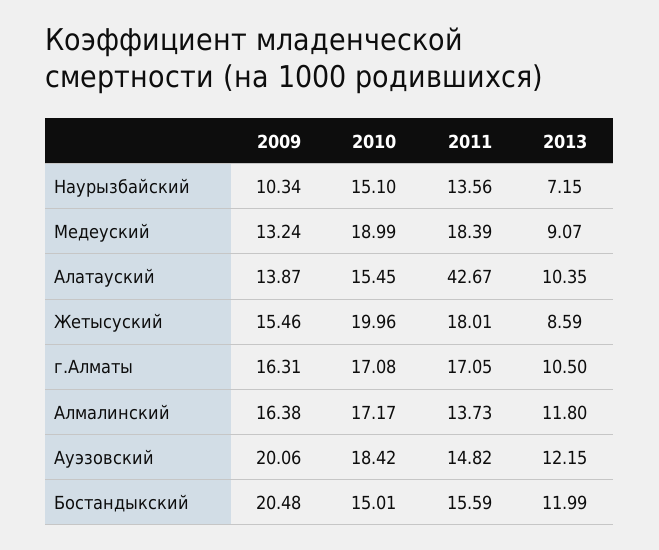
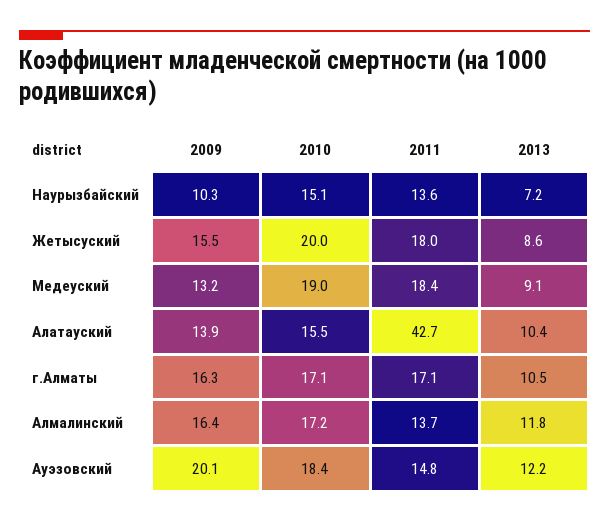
  {
    "2009": {
      "Наурызбайский": 10.34,
      "Медеуский": 13.24,
      "Алатауский": 13.87,
      "Жетысуский": 15.46,
      "г.Алматы": 16.31,
      "Алмалинский": 16.38,
-     "Ауэзовский": 20.06,
+     "Ауэзовский": 20.06
-     "Бостандыкский": 20.48
    },
    "2010": {
      "Наурызбайский": 15.1,
      "Медеуский": 18.99,
      "Алатауский": 15.45,
      "Жетысуский": 19.96,
      "г.Алматы": 17.08,
      "Алмалинский": 17.17,
-     "Ауэзовский": 18.42,
+     "Ауэзовский": 18.42
-     "Бостандыкский": 15.01
    },
    "2011": {
      "Наурызбайский": 13.56,
      "Медеуский": 18.39,
      "Алатауский": 42.67,
      "Жетысуский": 18.01,
      "г.Алматы": 17.05,
      "Алмалинский": 13.73,
-     "Ауэзовский": 14.82,
+     "Ауэзовский": 14.82
-     "Бостандыкский": 15.59
    },
    "2013": {
      "Наурызбайский": 7.15,
      "Медеуский": 9.07,
      "Алатауский": 10.35,
      "Жетысуский": 8.59,
      "г.Алматы": 10.5,
      "Алмалинский": 11.8,
-     "Ауэзовский": 12.15,
+     "Ауэзовский": 12.15
-     "Бостандыкский": 11.99
    }
  }

